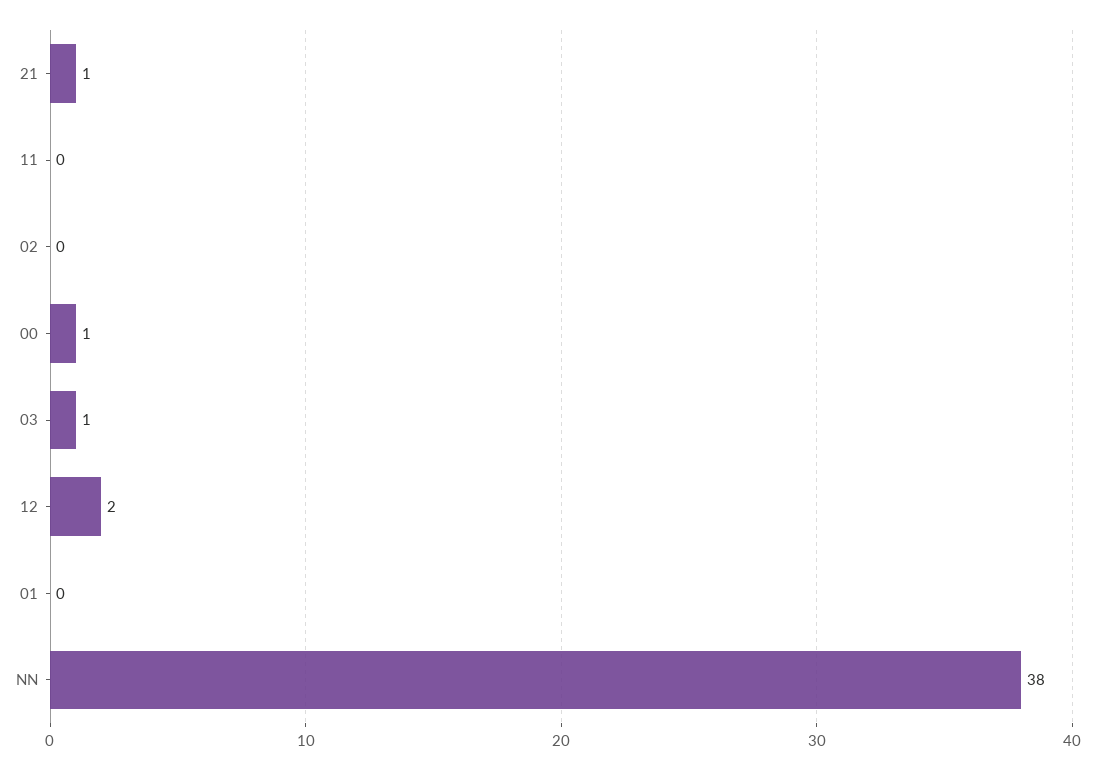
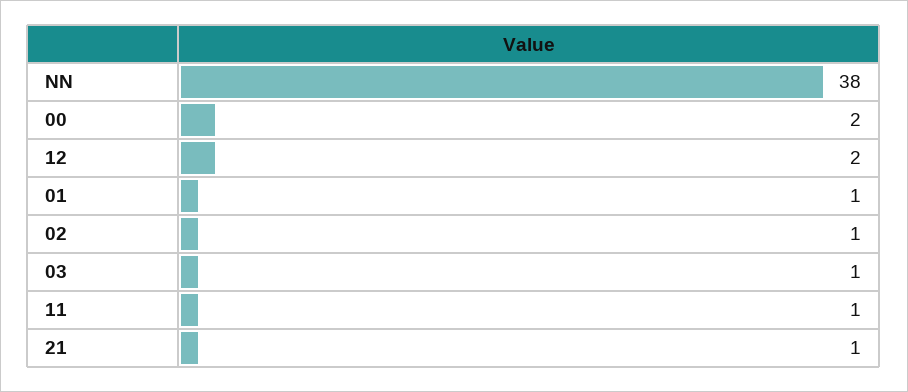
  {
    "21": 1,
-   "11": 0,
+   "11": 1,
-   "02": 0,
+   "02": 1,
-   "00": 1,
+   "00": 2,
    "03": 1,
    "12": 2,
-   "01": 0,
+   "01": 1,
    "NN": 38
  }

